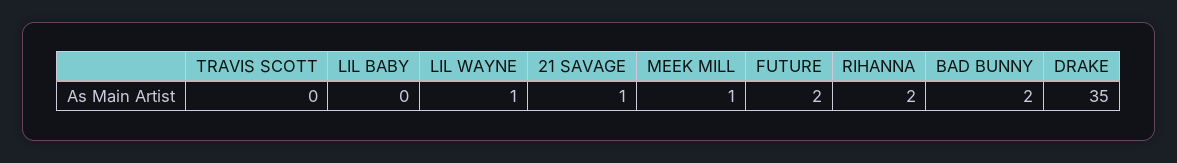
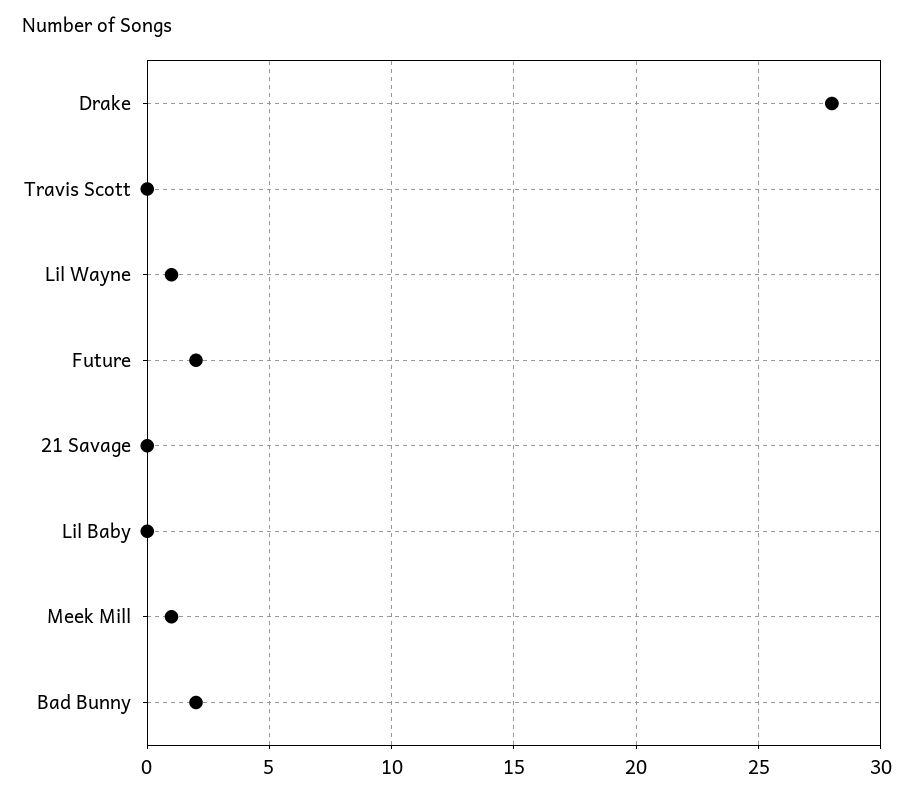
  {
    "TRAVIS SCOTT": 0,
    "LIL BABY": 0,
    "LIL WAYNE": 1,
-   "21 SAVAGE": 1,
+   "21 SAVAGE": 0,
    "MEEK MILL": 1,
    "FUTURE": 2,
-   "RIHANNA": 2,
    "BAD BUNNY": 2,
-   "DRAKE": 35
+   "DRAKE": 28
  }

